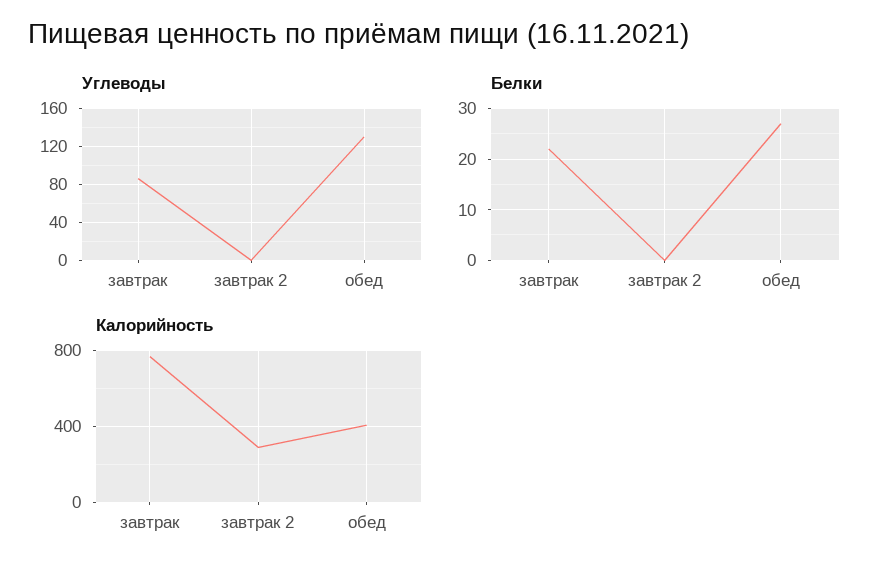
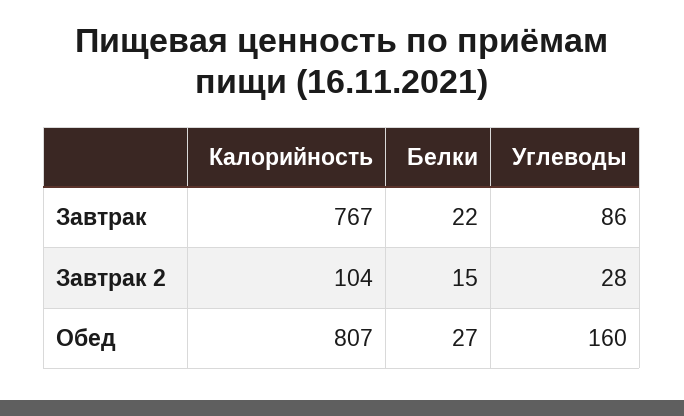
  {
    "Углеводы": {
      "завтрак": 86,
-     "завтрак 2": 0,
+     "завтрак 2": 28,
-     "обед": 130
+     "обед": 160
    },
    "Белки": {
      "завтрак": 22,
-     "завтрак 2": 0,
+     "завтрак 2": 15,
      "обед": 27
    },
    "Калорийность": {
      "завтрак": 767,
-     "завтрак 2": 300,
+     "завтрак 2": 104,
-     "обед": 400
+     "обед": 807
    }
  }

